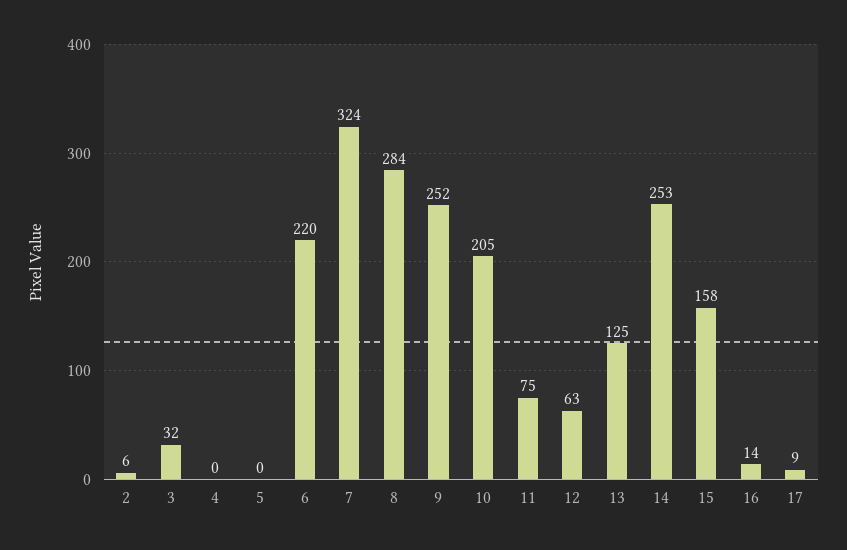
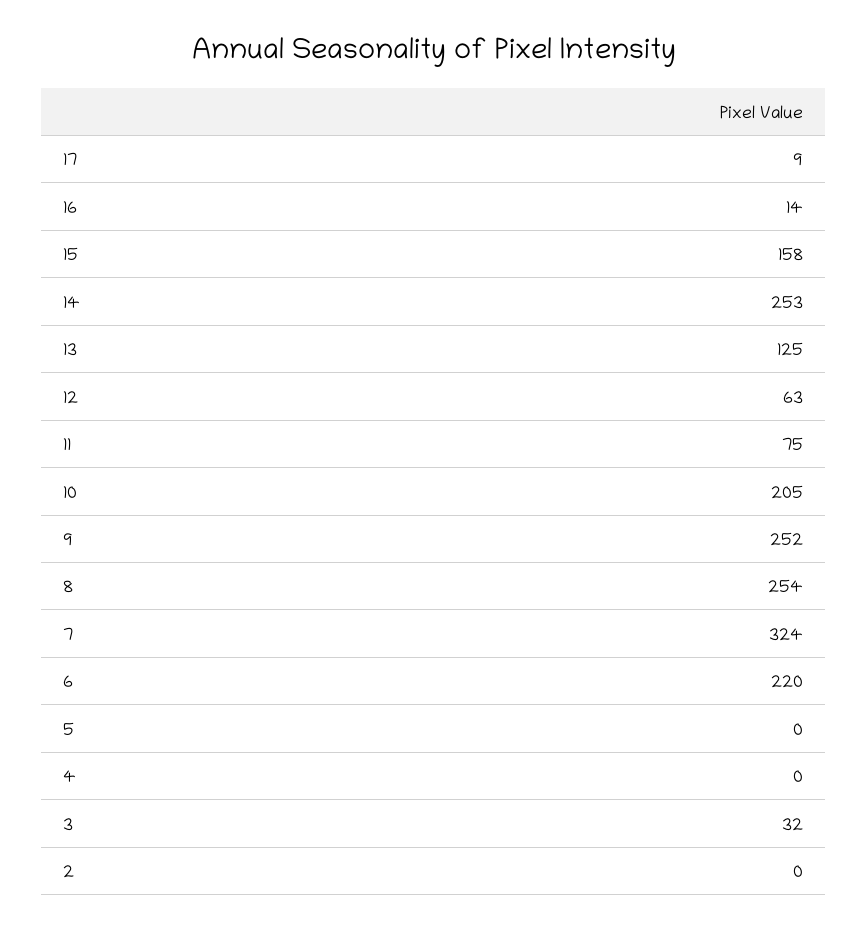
  {
-   "2": 6,
+   "2": 0,
    "3": 32,
    "4": 0,
    "5": 0,
    "6": 220,
    "7": 324,
-   "8": 284,
+   "8": 254,
    "9": 252,
    "10": 205,
    "11": 75,
    "12": 63,
    "13": 125,
    "14": 253,
    "15": 158,
    "16": 14,
    "17": 9
  }

